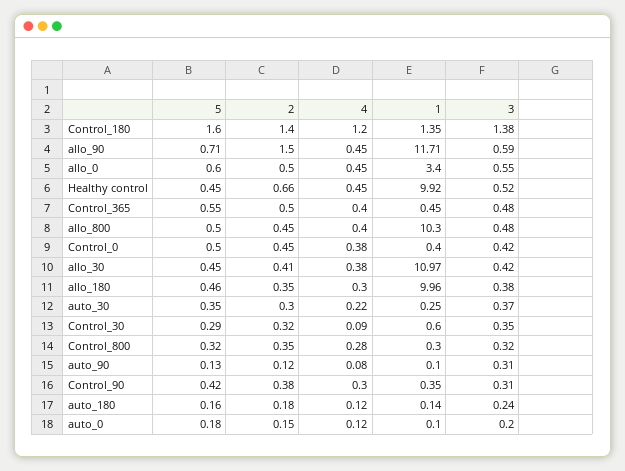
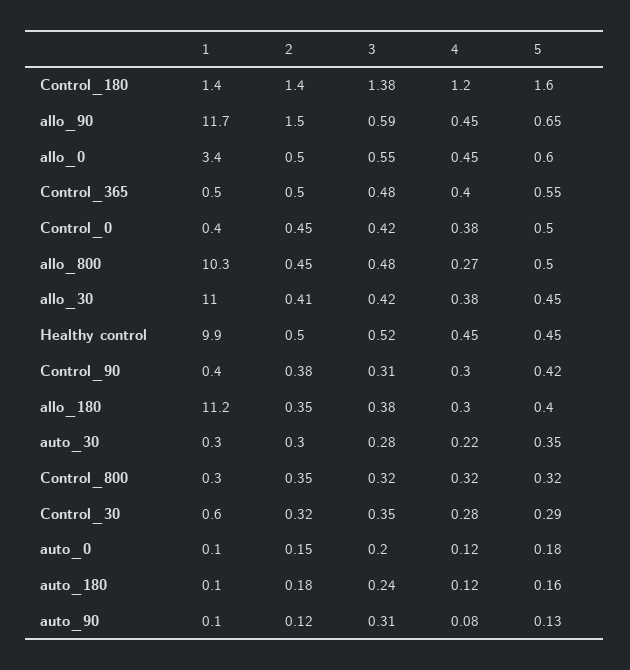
  {
    "5": {
      "Control_180": 1.6,
-     "allo_90": 0.71,
+     "allo_90": 0.65,
      "allo_0": 0.6,
      "Healthy control": 0.45,
      "Control_365": 0.55,
      "allo_800": 0.5,
      "Control_0": 0.5,
      "allo_30": 0.45,
-     "allo_180": 0.46,
+     "allo_180": 0.4,
      "auto_30": 0.35,
      "Control_30": 0.29,
      "Control_800": 0.32,
      "auto_90": 0.13,
      "Control_90": 0.42,
      "auto_180": 0.16,
      "auto_0": 0.18
    },
    "2": {
      "Control_180": 1.4,
      "allo_90": 1.5,
      "allo_0": 0.5,
-     "Healthy control": 0.66,
+     "Healthy control": 0.5,
      "Control_365": 0.5,
      "allo_800": 0.45,
      "Control_0": 0.45,
      "allo_30": 0.41,
      "allo_180": 0.35,
      "auto_30": 0.3,
      "Control_30": 0.32,
      "Control_800": 0.35,
      "auto_90": 0.12,
      "Control_90": 0.38,
      "auto_180": 0.18,
      "auto_0": 0.15
    },
    "4": {
      "Control_180": 1.2,
      "allo_90": 0.45,
      "allo_0": 0.45,
      "Healthy control": 0.45,
      "Control_365": 0.4,
-     "allo_800": 0.4,
+     "allo_800": 0.27,
      "Control_0": 0.38,
      "allo_30": 0.38,
      "allo_180": 0.3,
      "auto_30": 0.22,
-     "Control_30": 0.09,
+     "Control_30": 0.28,
-     "Control_800": 0.28,
+     "Control_800": 0.32,
      "auto_90": 0.08,
      "Control_90": 0.3,
      "auto_180": 0.12,
      "auto_0": 0.12
    },
    "1": {
      "Control_180": 1.35,
      "allo_90": 11.71,
      "allo_0": 3.4,
      "Healthy control": 9.92,
      "Control_365": 0.45,
      "allo_800": 10.3,
      "Control_0": 0.4,
      "allo_30": 10.97,
-     "allo_180": 9.96,
+     "allo_180": 11.2,
      "auto_30": 0.25,
      "Control_30": 0.6,
      "Control_800": 0.3,
      "auto_90": 0.1,
      "Control_90": 0.35,
      "auto_180": 0.14,
      "auto_0": 0.1
    },
    "3": {
      "Control_180": 1.38,
      "allo_90": 0.59,
      "allo_0": 0.55,
      "Healthy control": 0.52,
      "Control_365": 0.48,
      "allo_800": 0.48,
      "Control_0": 0.42,
      "allo_30": 0.42,
      "allo_180": 0.38,
-     "auto_30": 0.37,
+     "auto_30": 0.28,
      "Control_30": 0.35,
      "Control_800": 0.32,
      "auto_90": 0.31,
      "Control_90": 0.31,
      "auto_180": 0.24,
      "auto_0": 0.2
    }
  }

